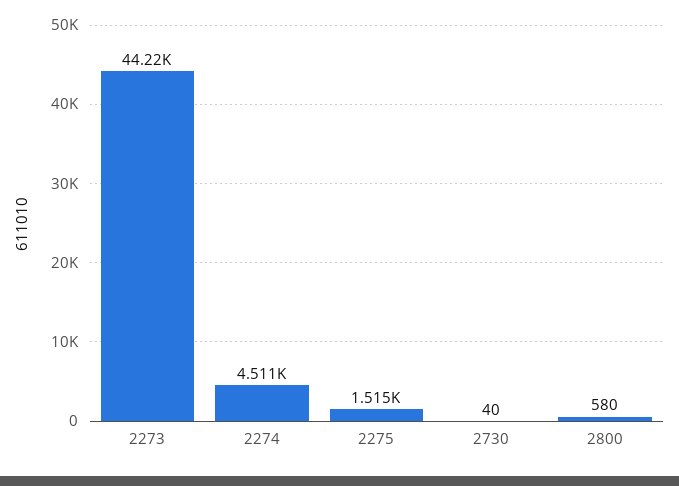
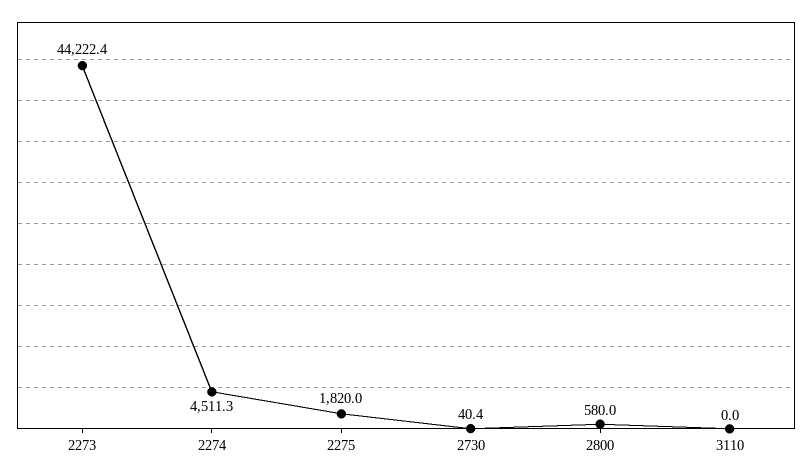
  {
    "2273": 44222.4,
    "2274": 4511.3,
-   "2275": 1515,
+   "2275": 1820,
    "2730": 40.4,
-   "2800": 580
+   "2800": 580,
+   "3110": 0
  }

